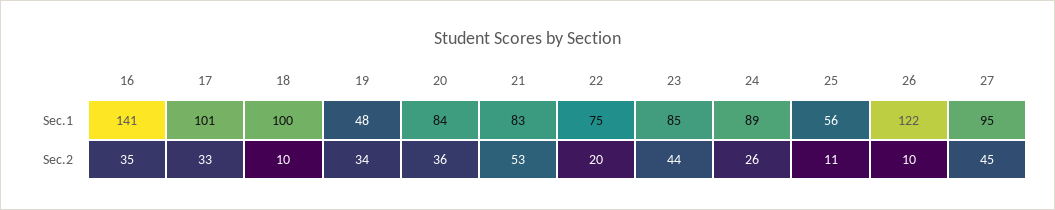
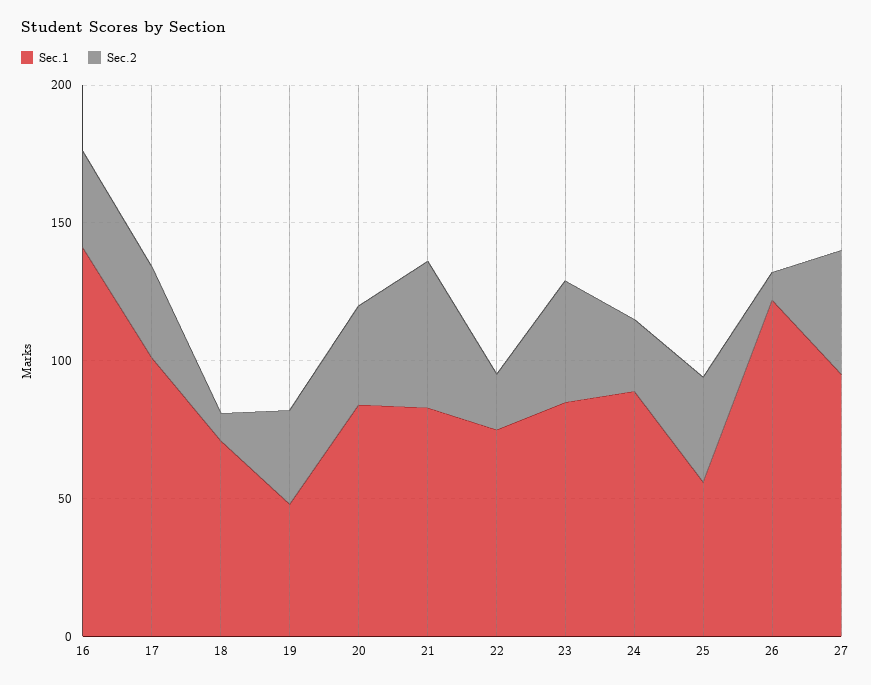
  {
    "Sec.1": {
      "16": 141,
      "17": 101,
-     "18": 100,
+     "18": 70,
      "19": 48,
      "20": 84,
      "21": 83,
      "22": 75,
      "23": 85,
      "24": 89,
      "25": 56,
      "26": 122,
      "27": 95
    },
    "Sec.2": {
      "16": 35,
      "17": 33,
      "18": 10,
      "19": 34,
      "20": 36,
      "21": 53,
      "22": 20,
      "23": 44,
      "24": 26,
-     "25": 11,
+     "25": 40,
      "26": 10,
      "27": 45
    }
  }

